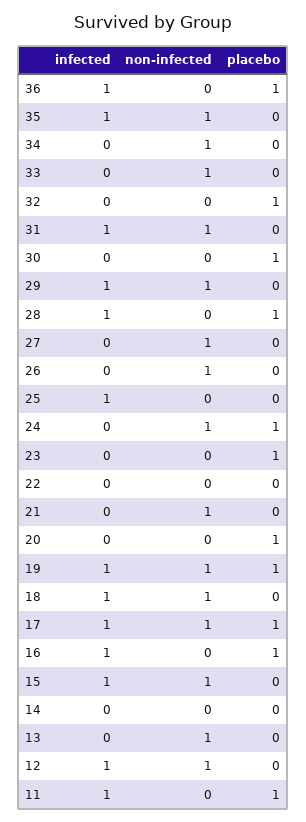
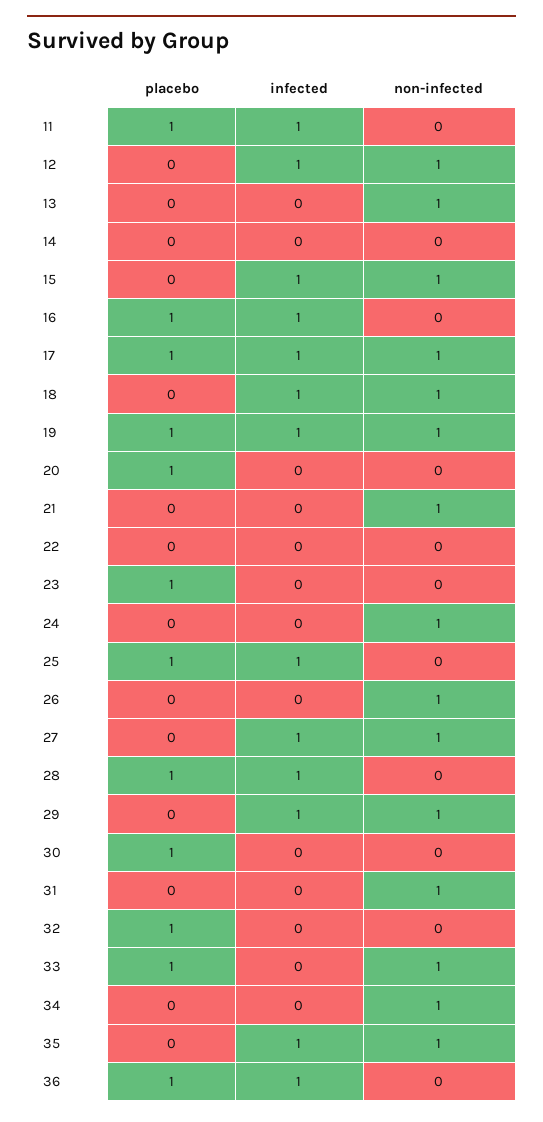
  {
    "infected": {
      "36": 1,
      "35": 1,
      "34": 0,
      "33": 0,
      "32": 0,
-     "31": 1,
+     "31": 0,
      "30": 0,
      "29": 1,
      "28": 1,
-     "27": 0,
+     "27": 1,
      "26": 0,
      "25": 1,
      "24": 0,
      "23": 0,
      "22": 0,
      "21": 0,
      "20": 0,
      "19": 1,
      "18": 1,
      "17": 1,
      "16": 1,
      "15": 1,
      "14": 0,
      "13": 0,
      "12": 1,
      "11": 1
    },
    "non-infected": {
      "36": 0,
      "35": 1,
      "34": 1,
      "33": 1,
      "32": 0,
      "31": 1,
      "30": 0,
      "29": 1,
      "28": 0,
      "27": 1,
      "26": 1,
      "25": 0,
      "24": 1,
      "23": 0,
      "22": 0,
      "21": 1,
      "20": 0,
      "19": 1,
      "18": 1,
      "17": 1,
      "16": 0,
      "15": 1,
      "14": 0,
      "13": 1,
      "12": 1,
      "11": 0
    },
    "placebo": {
      "36": 1,
      "35": 0,
      "34": 0,
-     "33": 0,
+     "33": 1,
      "32": 1,
      "31": 0,
      "30": 1,
      "29": 0,
      "28": 1,
      "27": 0,
      "26": 0,
-     "25": 0,
+     "25": 1,
-     "24": 1,
+     "24": 0,
      "23": 1,
      "22": 0,
      "21": 0,
      "20": 1,
      "19": 1,
      "18": 0,
      "17": 1,
      "16": 1,
      "15": 0,
      "14": 0,
      "13": 0,
      "12": 0,
      "11": 1
    }
  }

